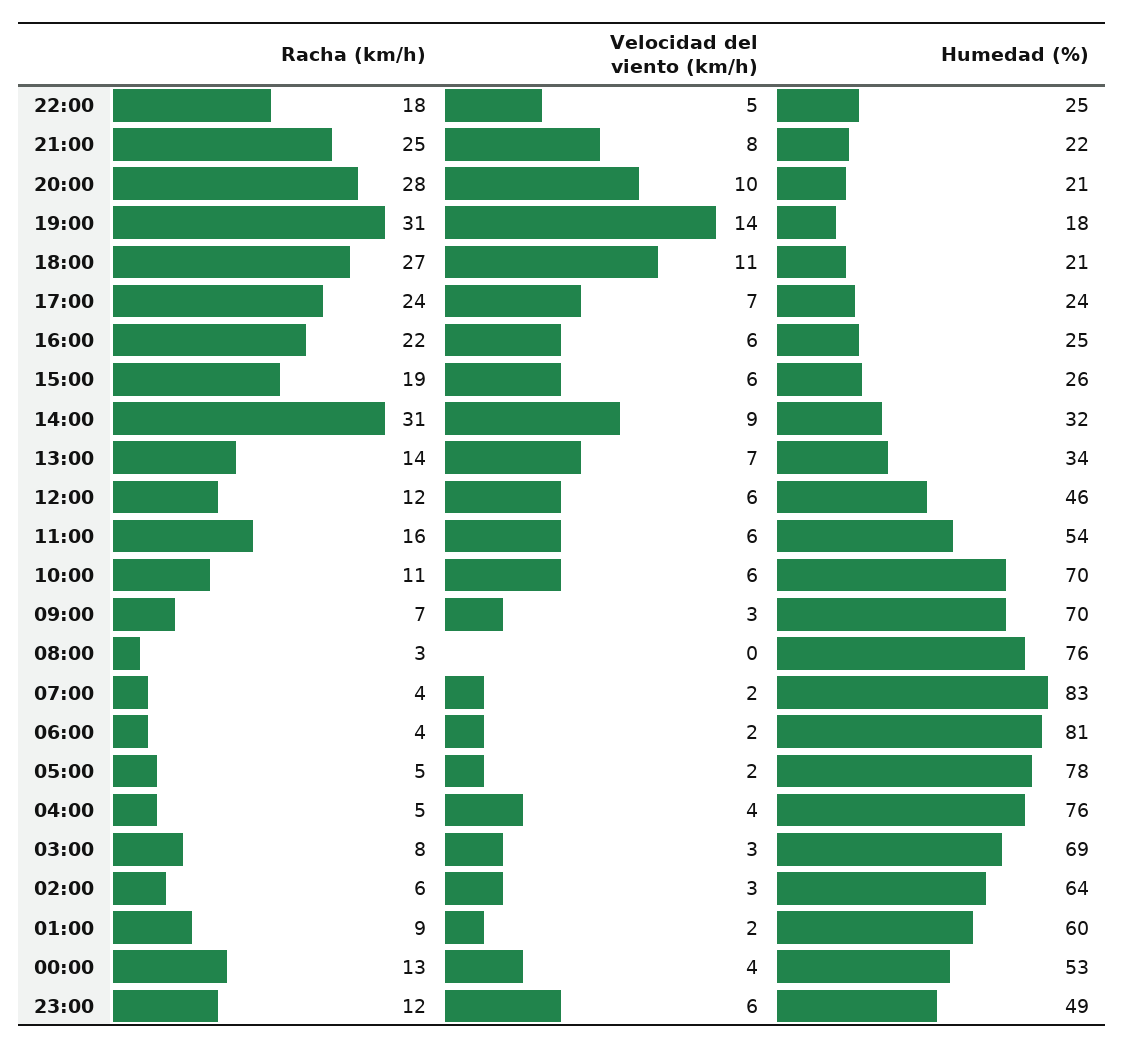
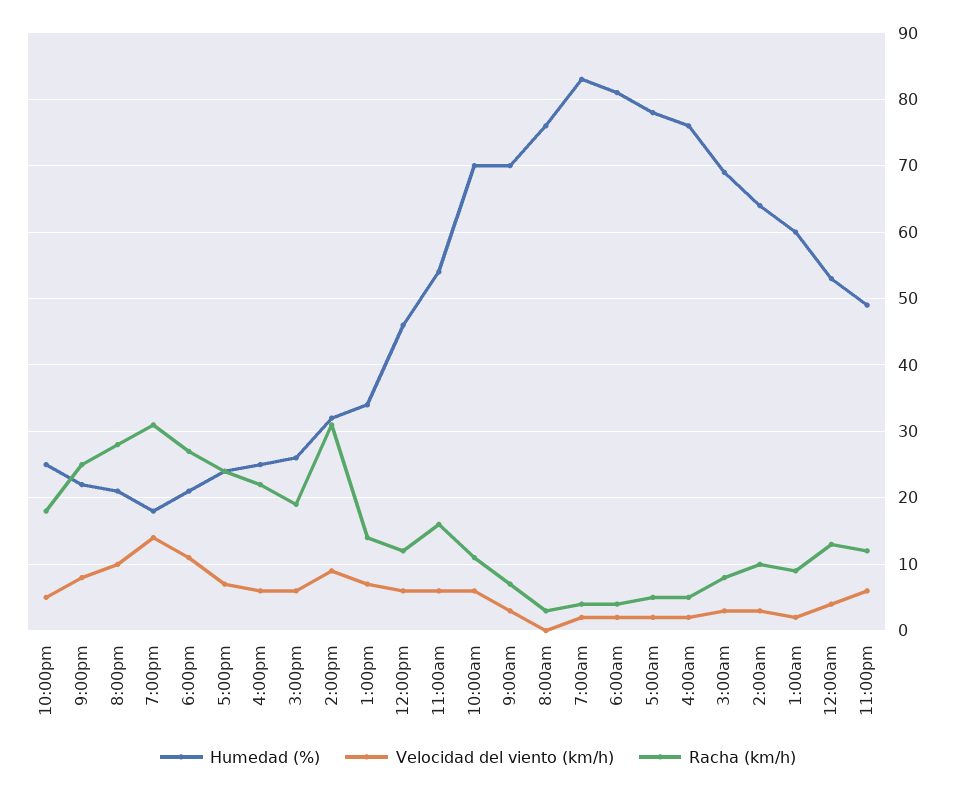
  {
    "Racha (km/h)": {
      "22:00": 18,
      "21:00": 25,
      "20:00": 28,
      "19:00": 31,
      "18:00": 27,
      "17:00": 24,
      "16:00": 22,
      "15:00": 19,
      "14:00": 31,
      "13:00": 14,
      "12:00": 12,
      "11:00": 16,
      "10:00": 11,
      "09:00": 7,
      "08:00": 3,
      "07:00": 4,
      "06:00": 4,
      "05:00": 5,
      "04:00": 5,
      "03:00": 8,
-     "02:00": 6,
+     "02:00": 10,
      "01:00": 9,
      "00:00": 13,
      "23:00": 12
    },
    "Velocidad del viento (km/h)": {
      "22:00": 5,
      "21:00": 8,
      "20:00": 10,
      "19:00": 14,
      "18:00": 11,
      "17:00": 7,
      "16:00": 6,
      "15:00": 6,
      "14:00": 9,
      "13:00": 7,
      "12:00": 6,
      "11:00": 6,
      "10:00": 6,
      "09:00": 3,
      "08:00": 0,
      "07:00": 2,
      "06:00": 2,
      "05:00": 2,
-     "04:00": 4,
+     "04:00": 2,
      "03:00": 3,
      "02:00": 3,
      "01:00": 2,
      "00:00": 4,
      "23:00": 6
    },
    "Humedad (%)": {
      "22:00": 25,
      "21:00": 22,
      "20:00": 21,
      "19:00": 18,
      "18:00": 21,
      "17:00": 24,
      "16:00": 25,
      "15:00": 26,
      "14:00": 32,
      "13:00": 34,
      "12:00": 46,
      "11:00": 54,
      "10:00": 70,
      "09:00": 70,
      "08:00": 76,
      "07:00": 83,
      "06:00": 81,
      "05:00": 78,
      "04:00": 76,
      "03:00": 69,
      "02:00": 64,
      "01:00": 60,
      "00:00": 53,
      "23:00": 49
    }
  }

